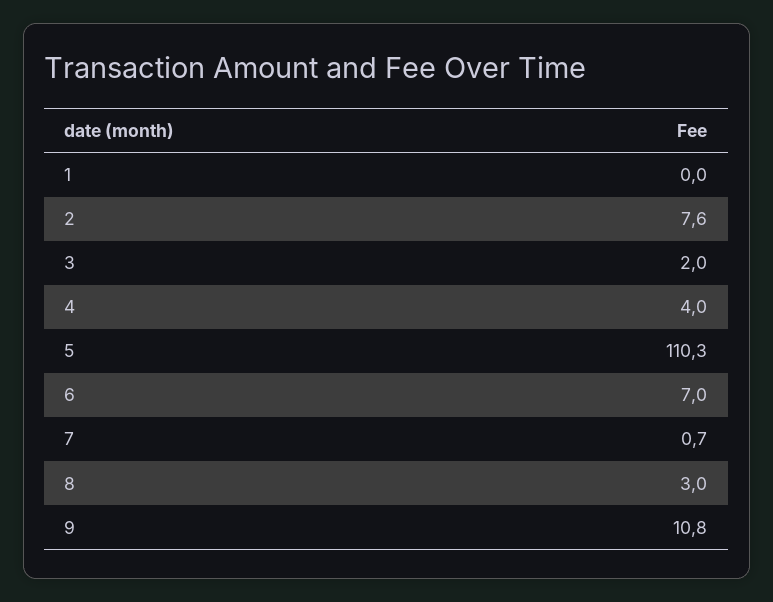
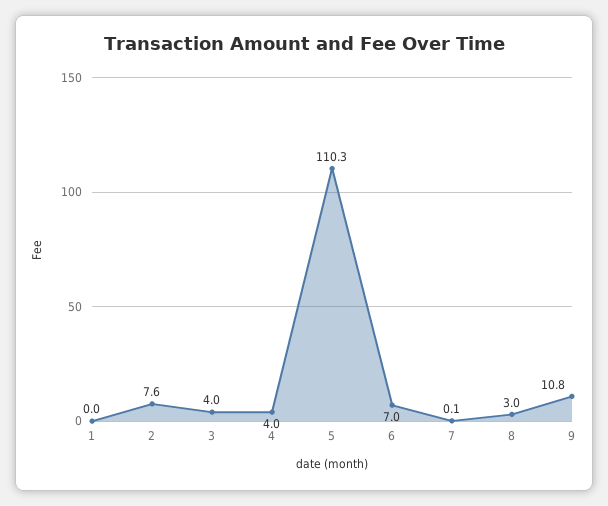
  {
    "1": 0,
    "2": 7.6,
-   "3": 2,
+   "3": 4,
    "4": 4,
    "5": 110.3,
    "6": 7,
-   "7": 0.7,
+   "7": 0.1,
    "8": 3,
    "9": 10.8
  }

